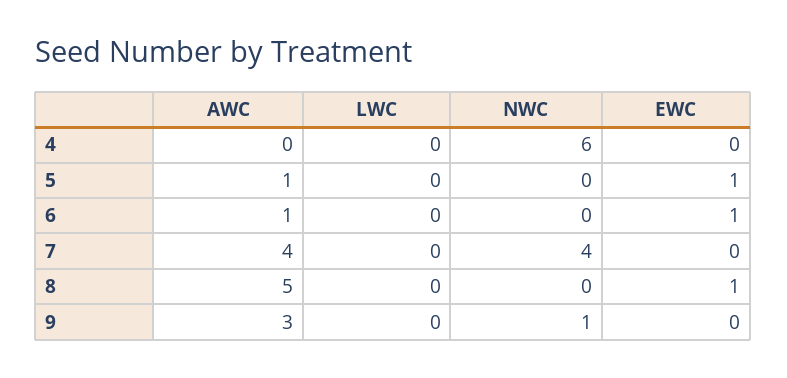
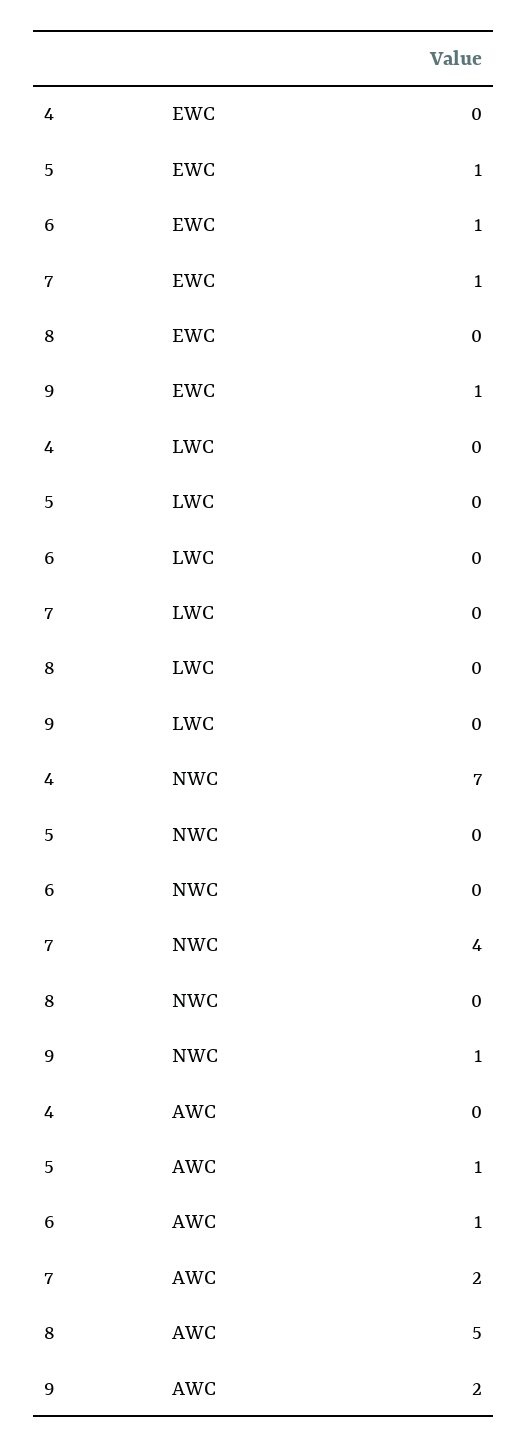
  {
    "AWC": {
      "4": 0,
      "5": 1,
      "6": 1,
-     "7": 4,
+     "7": 2,
      "8": 5,
-     "9": 3
+     "9": 2
    },
    "LWC": {
      "4": 0,
      "5": 0,
      "6": 0,
      "7": 0,
      "8": 0,
      "9": 0
    },
    "NWC": {
-     "4": 6,
+     "4": 7,
      "5": 0,
      "6": 0,
      "7": 4,
      "8": 0,
      "9": 1
    },
    "EWC": {
      "4": 0,
      "5": 1,
      "6": 1,
-     "7": 0,
+     "7": 1,
-     "8": 1,
+     "8": 0,
-     "9": 0
+     "9": 1
    }
  }

